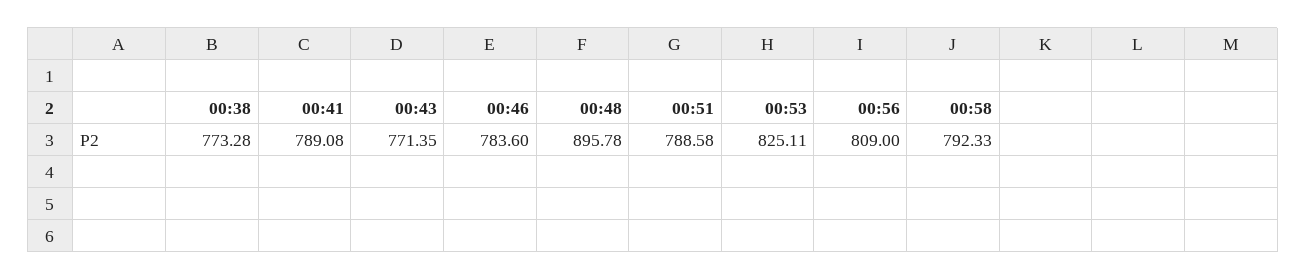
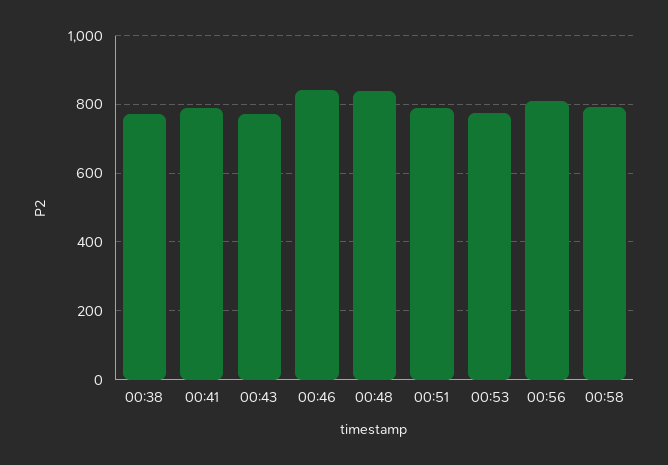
  {
    "00:38": 773.28,
    "00:41": 789.08,
    "00:43": 771.35,
-   "00:46": 783.6,
+   "00:46": 840,
-   "00:48": 895.78,
+   "00:48": 840,
    "00:51": 788.58,
-   "00:53": 825.11,
+   "00:53": 780,
    "00:56": 809,
    "00:58": 792.33
  }

